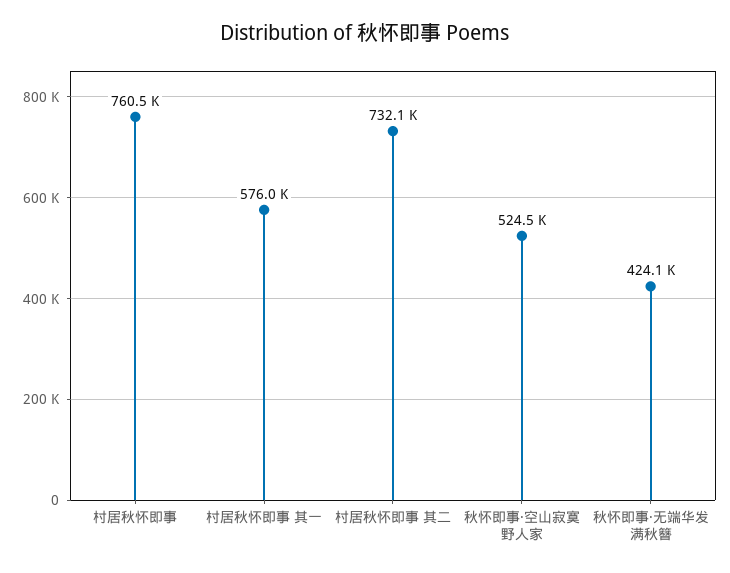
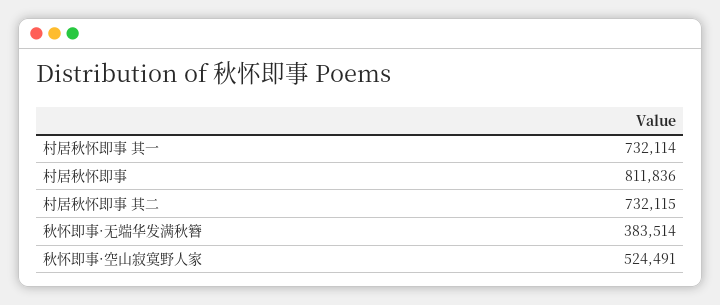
  {
-   "村居秋怀即事": 760500,
+   "村居秋怀即事": 811836,
-   "村居秋怀即事 其一": 576000,
+   "村居秋怀即事 其一": 732114,
    "村居秋怀即事 其二": 732115,
    "秋怀即事·空山寂寞野人家": 524491,
-   "秋怀即事·无端华发满秋簪": 424100
+   "秋怀即事·无端华发满秋簪": 383514
  }

